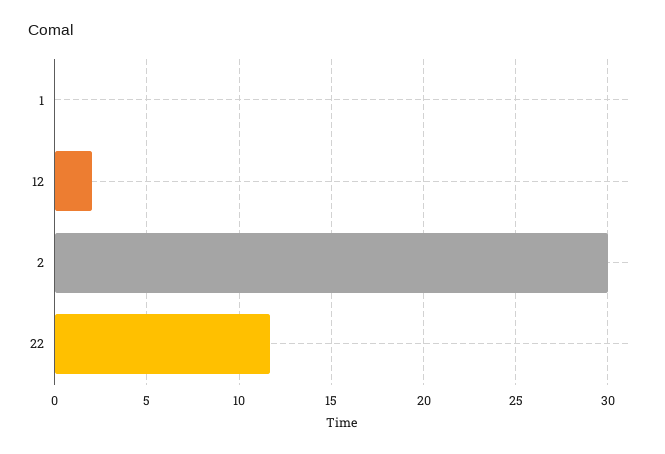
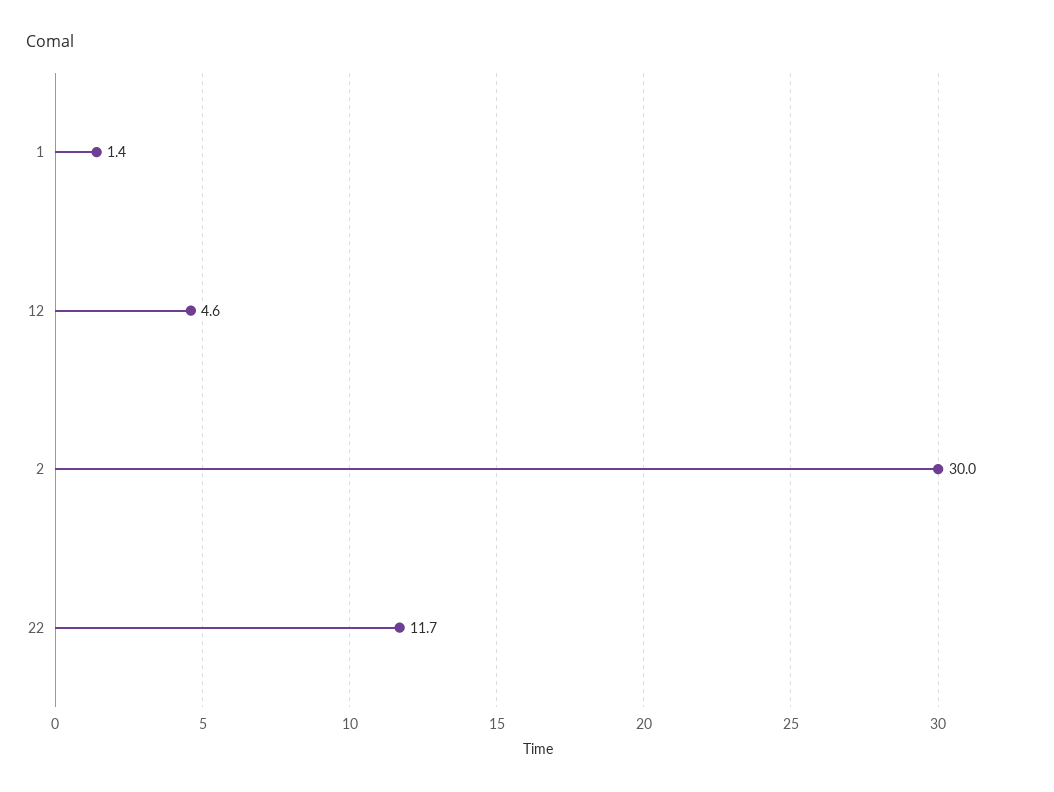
  {
-   "1": 0,
+   "1": 1.4,
-   "12": 2,
+   "12": 4.6,
    "2": 30,
    "22": 11.7
  }

